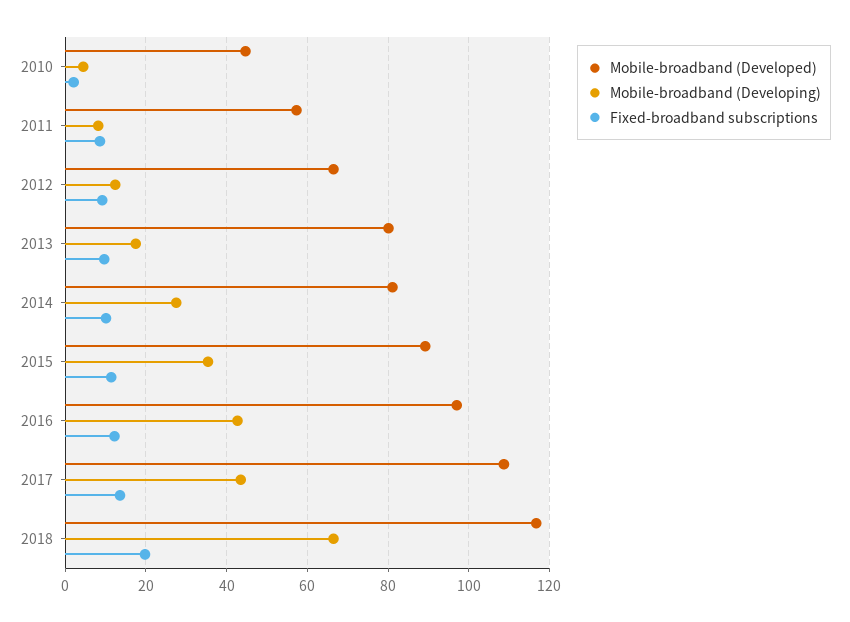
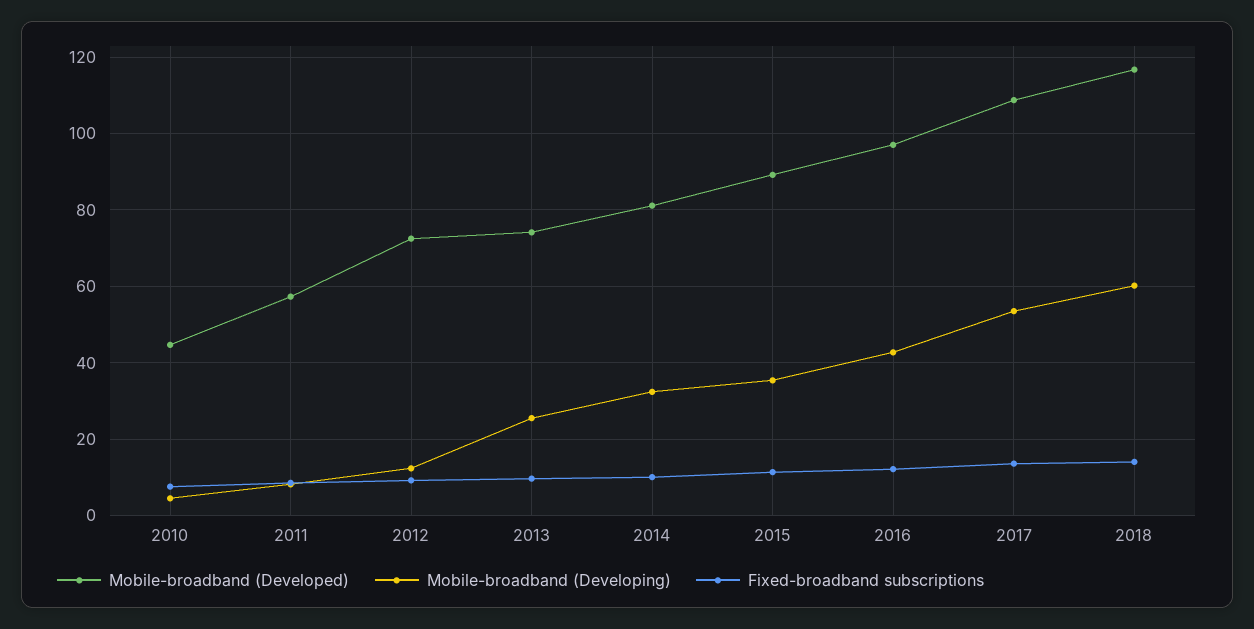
  {
    "Mobile-broadband (Developed)": {
      "2010": 44,
      "2011": 58,
-     "2012": 66,
+     "2012": 72,
-     "2013": 80,
+     "2013": 74,
      "2014": 82,
      "2015": 90,
      "2016": 98,
      "2017": 108,
      "2018": 116
    },
    "Mobile-broadband (Developing)": {
      "2010": 4,
      "2011": 8,
      "2012": 12,
-     "2013": 18,
+     "2013": 26,
-     "2014": 28,
+     "2014": 32,
      "2015": 36,
      "2016": 42,
-     "2017": 44,
+     "2017": 54,
-     "2018": 66
+     "2018": 60
    },
    "Fixed-broadband subscriptions": {
-     "2010": 2,
+     "2010": 8,
      "2011": 8,
      "2012": 10,
      "2013": 10,
      "2014": 10,
      "2015": 12,
      "2016": 12,
      "2017": 14,
-     "2018": 20
+     "2018": 14
    }
  }

